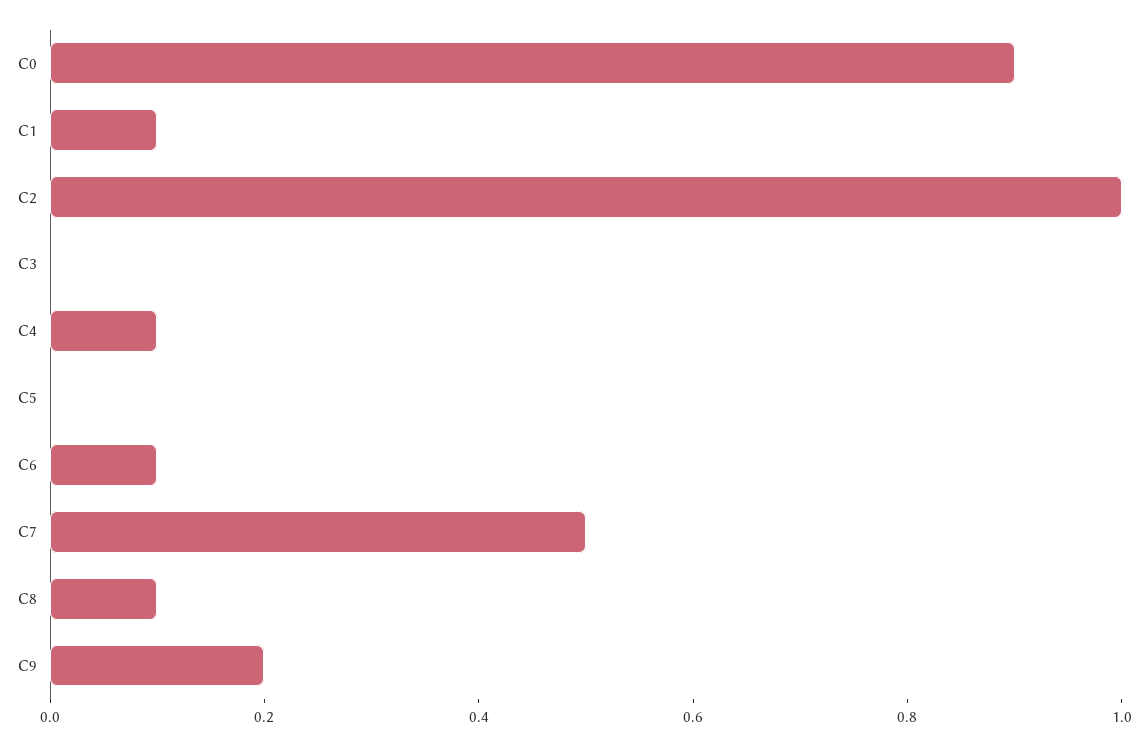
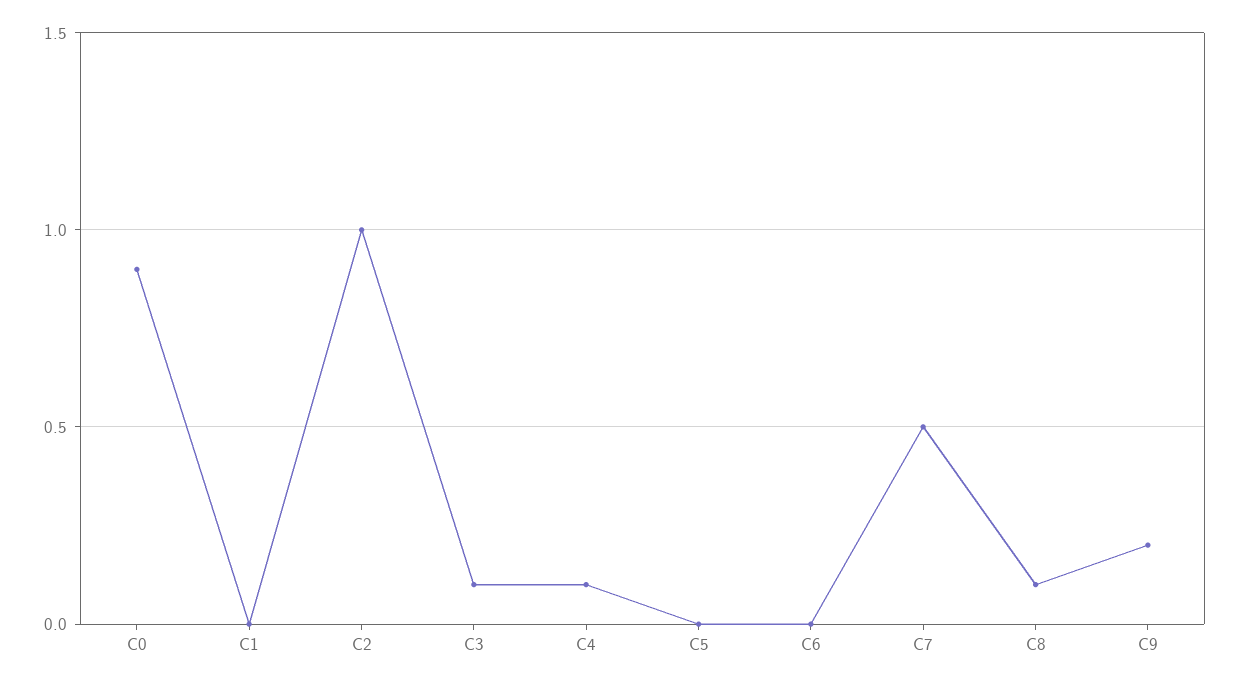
  {
    "C0": 0.9,
-   "C1": 0.1,
+   "C1": 0,
    "C2": 1,
-   "C3": 0,
+   "C3": 0.1,
    "C4": 0.1,
    "C5": 0,
-   "C6": 0.1,
+   "C6": 0,
    "C7": 0.5,
    "C8": 0.1,
    "C9": 0.2
  }

